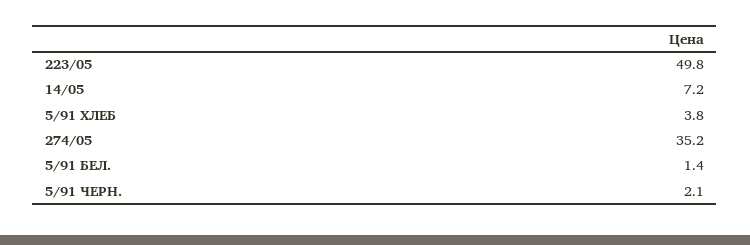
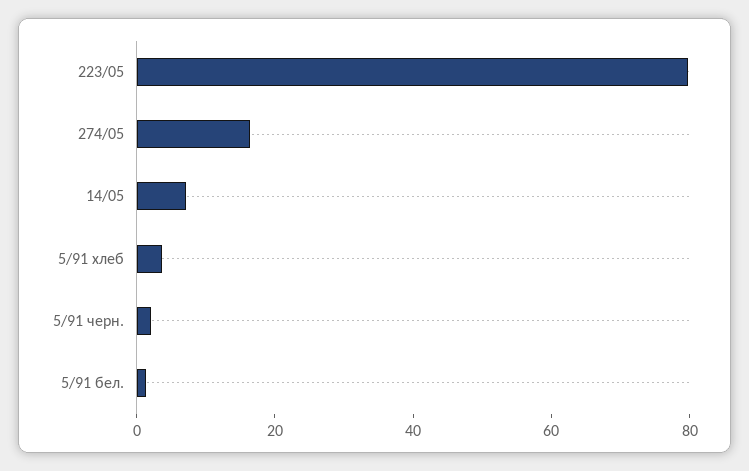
  {
-   "223/05": 49.8,
+   "223/05": 80,
    "14/05": 7.2,
    "5/91 ХЛЕБ": 3.8,
-   "274/05": 35.2,
+   "274/05": 15,
    "5/91 БЕЛ.": 1.4,
    "5/91 ЧЕРН.": 2.1
  }

